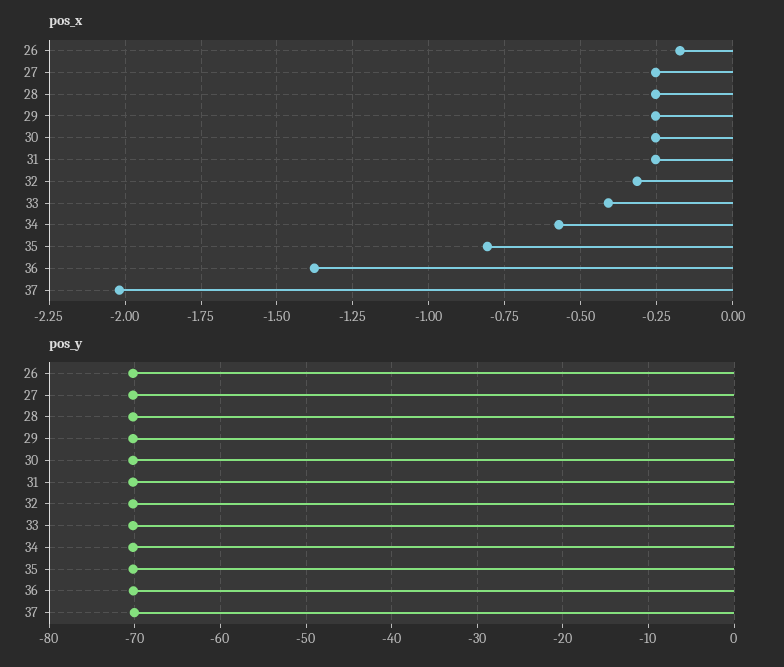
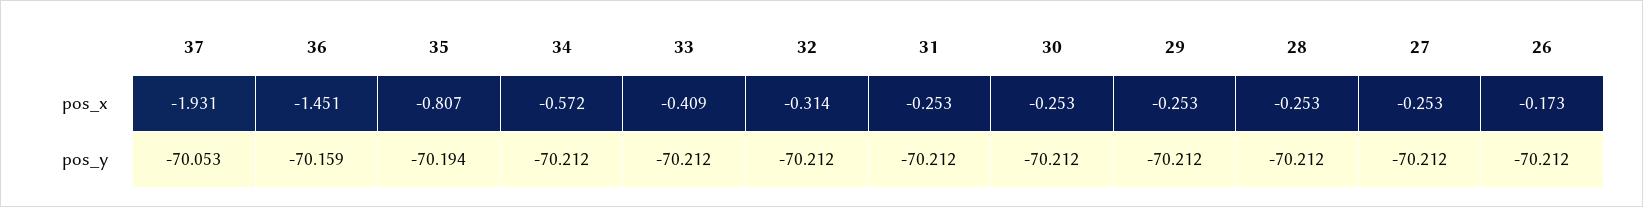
  {
    "pos_x": {
      "26": -0.173,
      "27": -0.253,
      "28": -0.253,
      "29": -0.253,
      "30": -0.253,
      "31": -0.253,
      "32": -0.314,
      "33": -0.409,
      "34": -0.572,
      "35": -0.807,
-     "36": -1.375,
+     "36": -1.451,
-     "37": -2.025
+     "37": -1.931
    },
    "pos_y": {
      "26": -70.212,
      "27": -70.212,
      "28": -70.212,
      "29": -70.212,
      "30": -70.212,
      "31": -70.212,
      "32": -70.212,
      "33": -70.212,
      "34": -70.212,
      "35": -70.194,
      "36": -70.159,
      "37": -70.053
    }
  }

